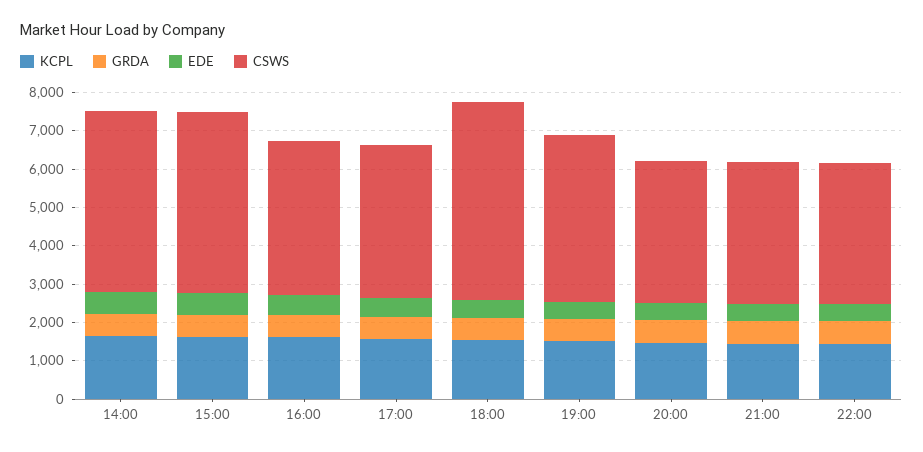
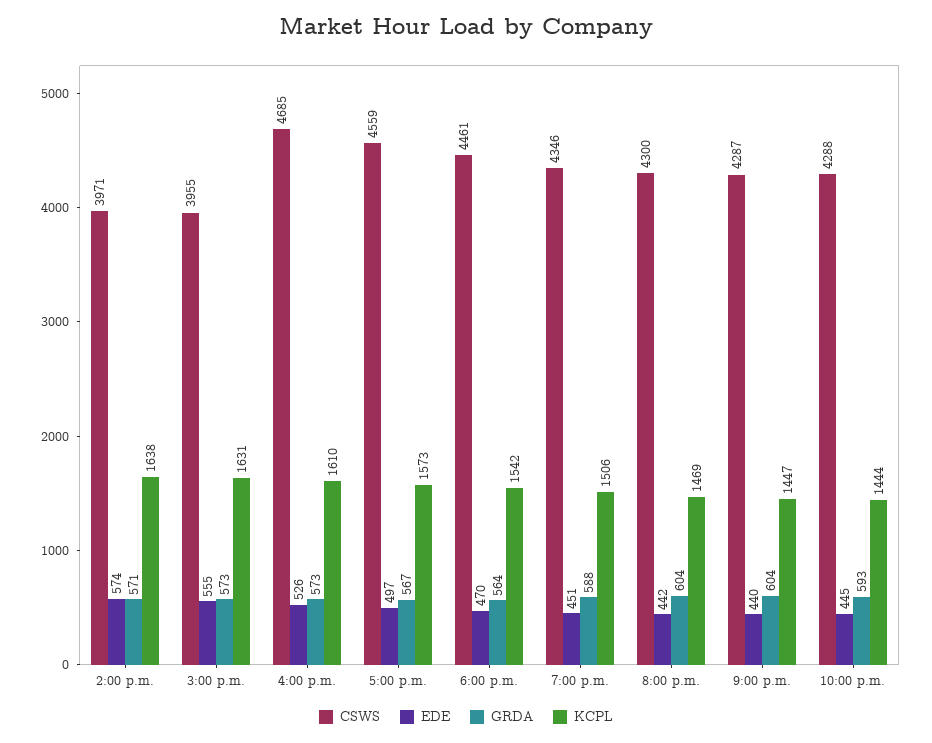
  {
    "KCPL": {
      "14:00": 1638,
      "15:00": 1631,
      "16:00": 1610,
      "17:00": 1573,
      "18:00": 1542,
      "19:00": 1506,
      "20:00": 1469,
      "21:00": 1447,
      "22:00": 1444
    },
    "GRDA": {
      "14:00": 571,
      "15:00": 573,
      "16:00": 573,
      "17:00": 567,
      "18:00": 564,
      "19:00": 588,
      "20:00": 604,
      "21:00": 604,
      "22:00": 593
    },
    "EDE": {
      "14:00": 574,
      "15:00": 555,
      "16:00": 526,
      "17:00": 497,
      "18:00": 470,
      "19:00": 451,
      "20:00": 442,
      "21:00": 440,
      "22:00": 445
    },
    "CSWS": {
-     "14:00": 4750,
+     "14:00": 3971,
-     "15:00": 4750,
+     "15:00": 3955,
-     "16:00": 4000,
+     "16:00": 4685,
-     "17:00": 4000,
+     "17:00": 4559,
-     "18:00": 5250,
+     "18:00": 4461,
      "19:00": 4346,
-     "20:00": 3750,
+     "20:00": 4300,
-     "21:00": 3750,
+     "21:00": 4287,
-     "22:00": 3750
+     "22:00": 4288
    }
  }

